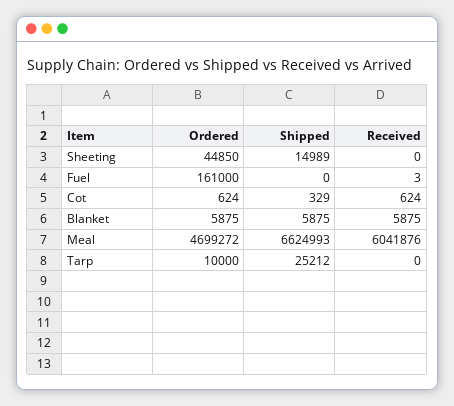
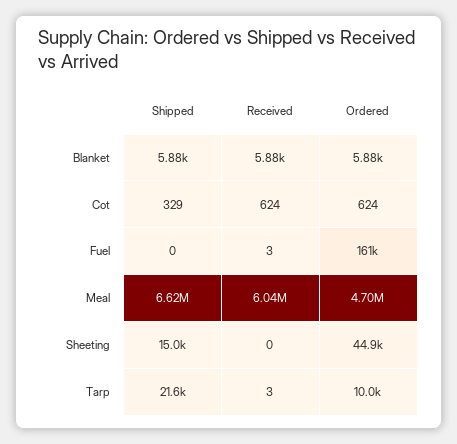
  {
    "Ordered": {
      "Sheeting": 44850,
      "Fuel": 161000,
      "Cot": 624,
      "Blanket": 5875,
      "Meal": 4699272,
      "Tarp": 10000
    },
    "Shipped": {
      "Sheeting": 14989,
      "Fuel": 0,
      "Cot": 329,
      "Blanket": 5875,
      "Meal": 6624993,
-     "Tarp": 25212
+     "Tarp": 21600
    },
    "Received": {
      "Sheeting": 0,
      "Fuel": 3,
      "Cot": 624,
      "Blanket": 5875,
      "Meal": 6041876,
-     "Tarp": 0
+     "Tarp": 3
    }
  }

